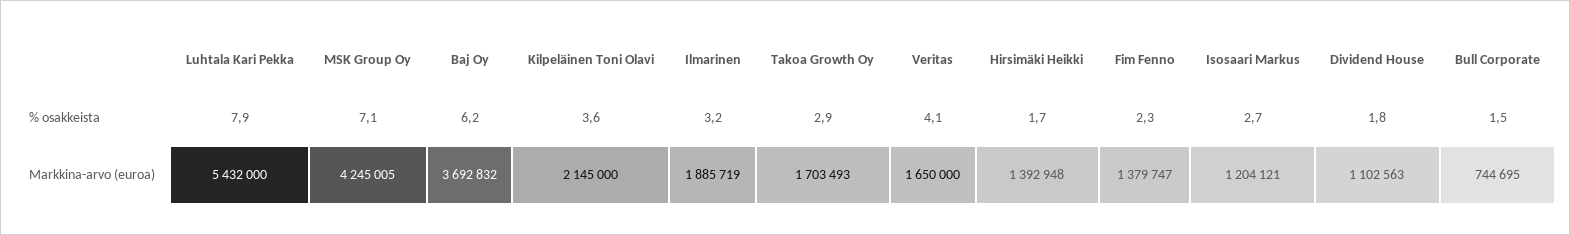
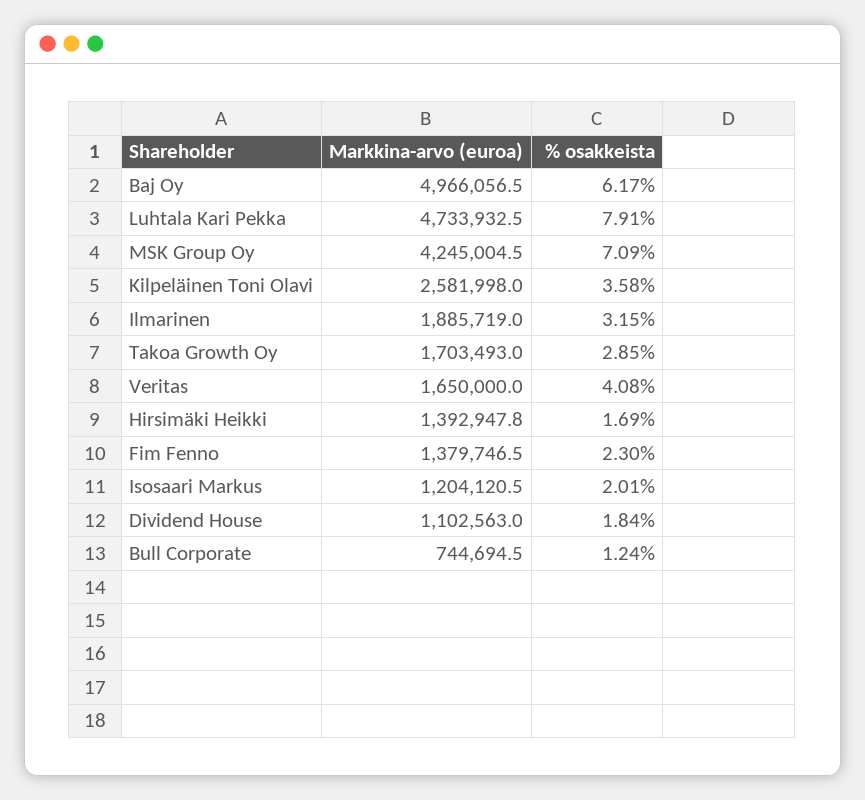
  {
    "Luhtala Kari Pekka": {
      "% osakkeista": 7.91,
-     "Markkina-arvo (euroa)": 5432000
+     "Markkina-arvo (euroa)": 4733932.5
    },
    "MSK Group Oy": {
      "% osakkeista": 7.09,
      "Markkina-arvo (euroa)": 4245004.5
    },
    "Baj Oy": {
      "% osakkeista": 6.17,
-     "Markkina-arvo (euroa)": 3692832
+     "Markkina-arvo (euroa)": 4966056.5
    },
    "Kilpeläinen Toni Olavi": {
      "% osakkeista": 3.58,
-     "Markkina-arvo (euroa)": 2145000
+     "Markkina-arvo (euroa)": 2581998
    },
    "Ilmarinen": {
      "% osakkeista": 3.15,
      "Markkina-arvo (euroa)": 1885719
    },
    "Takoa Growth Oy": {
      "% osakkeista": 2.85,
      "Markkina-arvo (euroa)": 1703493
    },
    "Veritas": {
      "% osakkeista": 4.08,
      "Markkina-arvo (euroa)": 1650000
    },
    "Hirsimäki Heikki": {
      "% osakkeista": 1.69,
      "Markkina-arvo (euroa)": 1392947.8
    },
    "Fim Fenno": {
      "% osakkeista": 2.3,
      "Markkina-arvo (euroa)": 1379746.5
    },
    "Isosaari Markus": {
-     "% osakkeista": 2.7,
+     "% osakkeista": 2.01,
      "Markkina-arvo (euroa)": 1204120.5
    },
    "Dividend House": {
      "% osakkeista": 1.84,
      "Markkina-arvo (euroa)": 1102563
    },
    "Bull Corporate": {
-     "% osakkeista": 1.5,
+     "% osakkeista": 1.24,
      "Markkina-arvo (euroa)": 744694.5
    }
  }

